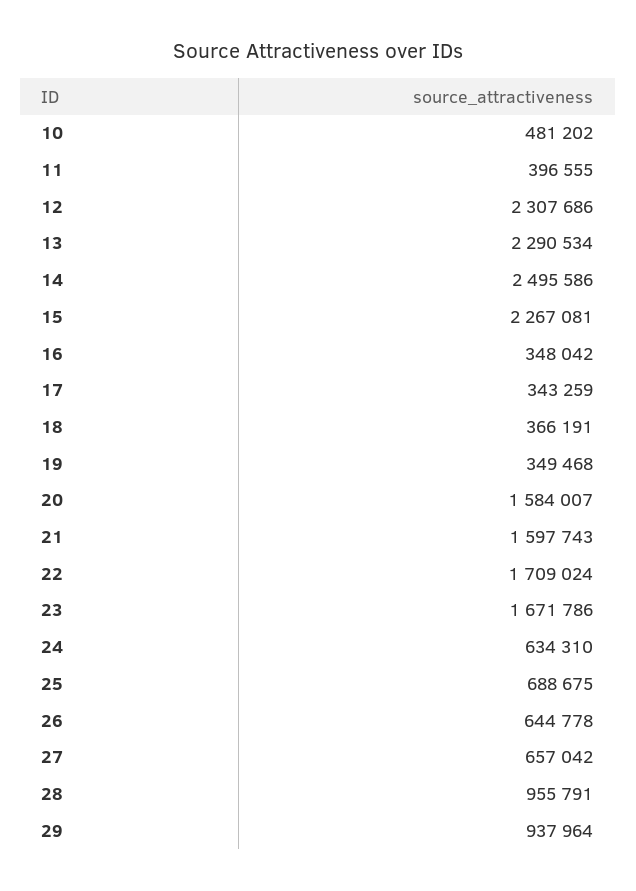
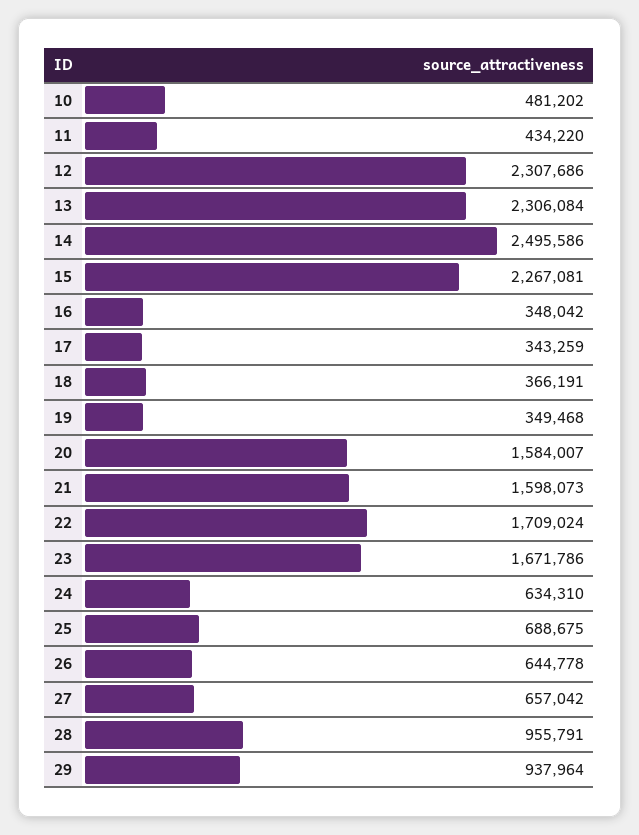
  {
    "10": 481202,
-   "11": 396555,
+   "11": 434220,
    "12": 2307686,
-   "13": 2290534,
+   "13": 2306084,
    "14": 2495586,
    "15": 2267081,
    "16": 348042,
    "17": 343259,
    "18": 366191,
    "19": 349468,
    "20": 1584007,
-   "21": 1597743,
+   "21": 1598073,
    "22": 1709024,
    "23": 1671786,
    "24": 634310,
    "25": 688675,
    "26": 644778,
    "27": 657042,
    "28": 955791,
    "29": 937964
  }

